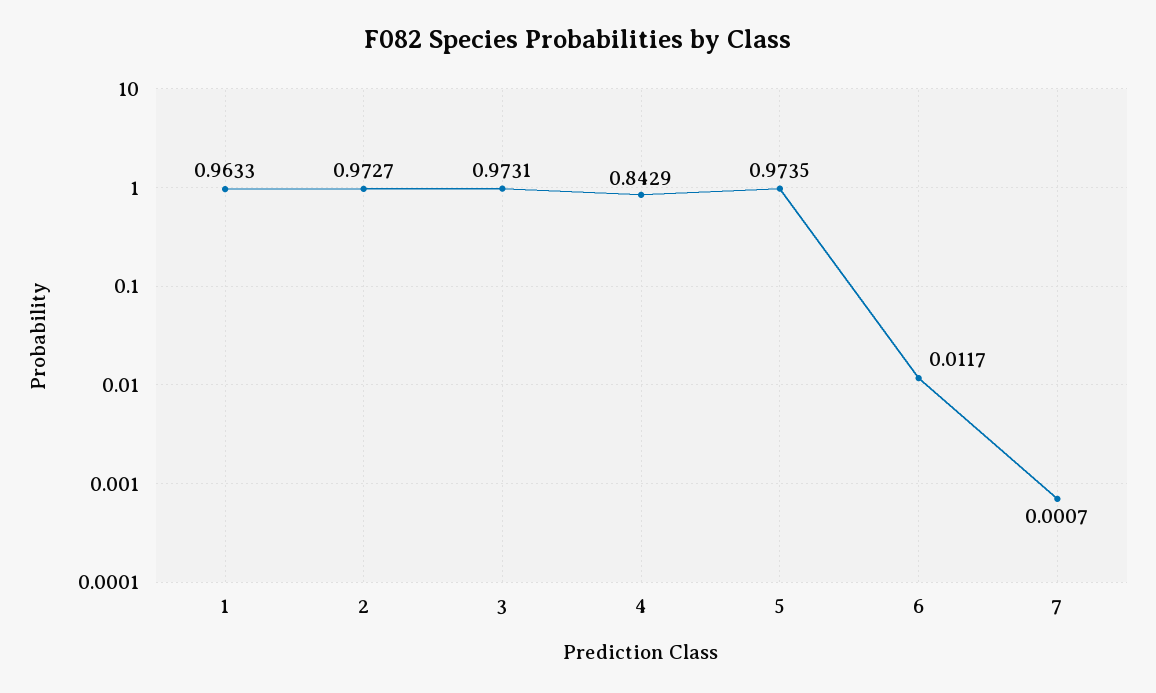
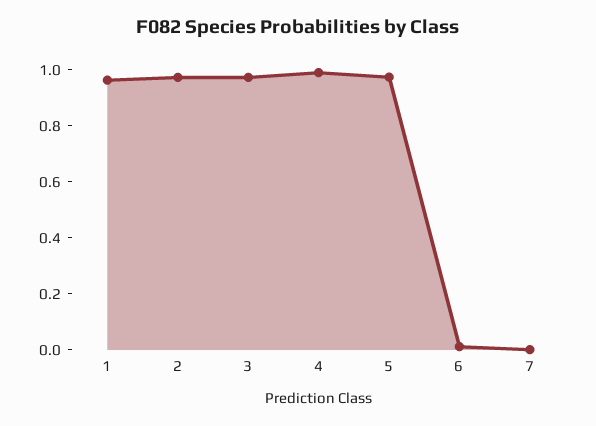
  {
    "1": 0.9633,
    "2": 0.9727,
    "3": 0.9731,
-   "4": 0.8429,
+   "4": 1,
    "5": 0.9735,
    "6": 0.0117,
    "7": 0.0007
  }

